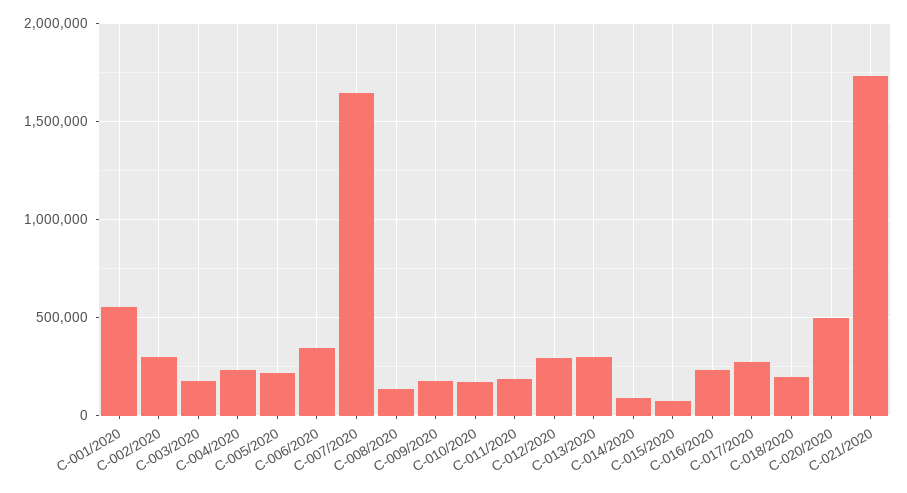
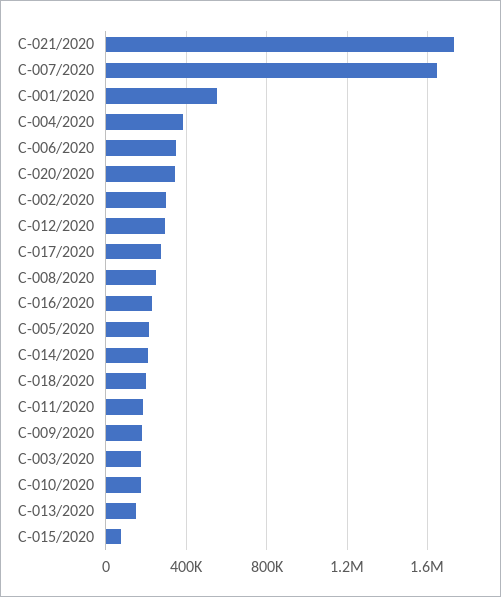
  {
    "C-001/2020": 550000,
    "C-002/2020": 300000,
    "C-003/2020": 200000,
-   "C-004/2020": 250000,
+   "C-004/2020": 400000,
    "C-005/2020": 200000,
    "C-006/2020": 350000,
    "C-007/2020": 1650000,
-   "C-008/2020": 150000,
+   "C-008/2020": 250000,
    "C-009/2020": 200000,
    "C-010/2020": 150000,
    "C-011/2020": 200000,
    "C-012/2020": 300000,
-   "C-013/2020": 300000,
+   "C-013/2020": 150000,
-   "C-014/2020": 100000,
+   "C-014/2020": 200000,
    "C-015/2020": 100000,
    "C-016/2020": 250000,
    "C-017/2020": 250000,
    "C-018/2020": 200000,
-   "C-020/2020": 500000,
+   "C-020/2020": 350000,
    "C-021/2020": 1750000
  }

